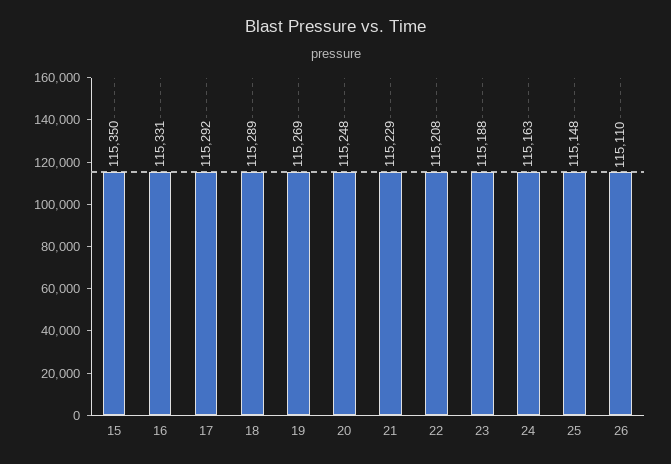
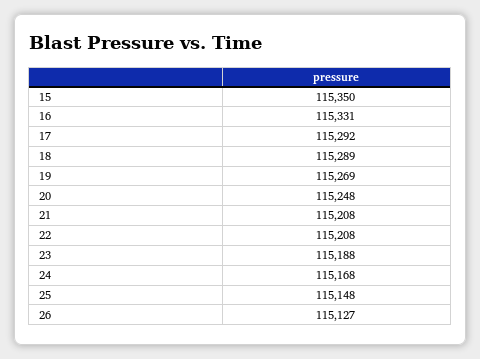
  {
    "15": 115350,
    "16": 115331,
    "17": 115292,
    "18": 115289,
    "19": 115269,
    "20": 115248,
-   "21": 115229,
+   "21": 115208,
    "22": 115208,
    "23": 115188,
-   "24": 115163,
+   "24": 115168,
    "25": 115148,
-   "26": 115110
+   "26": 115127
  }

